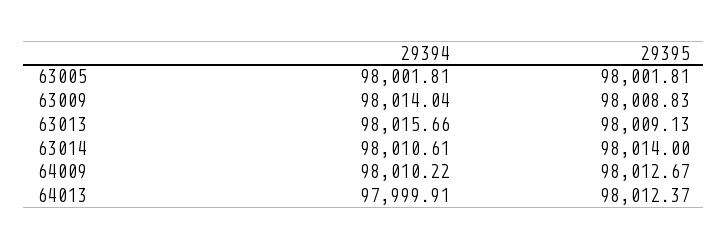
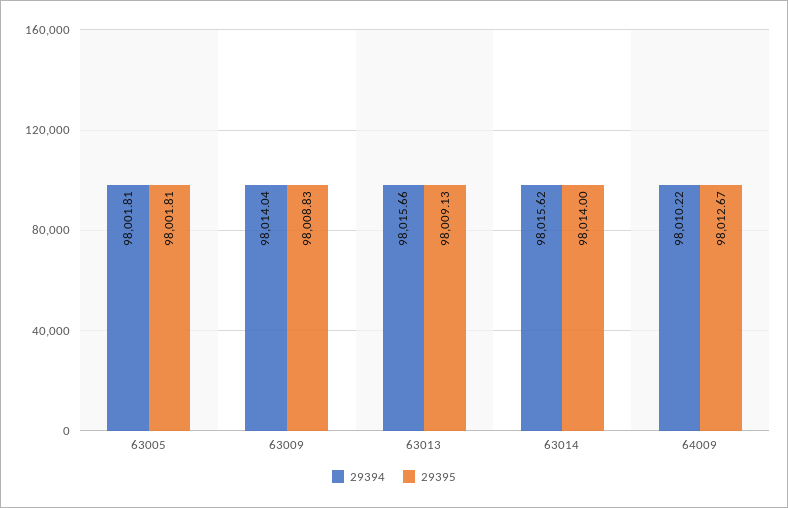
  {
    "29394": {
      "63005": 98001.81,
      "63009": 98014.04,
      "63013": 98015.66,
-     "63014": 98010.61,
+     "63014": 98015.62,
-     "64009": 98010.22,
+     "64009": 98010.22
-     "64013": 97999.91
    },
    "29395": {
      "63005": 98001.81,
      "63009": 98008.83,
      "63013": 98009.13,
      "63014": 98014,
-     "64009": 98012.67,
+     "64009": 98012.67
-     "64013": 98012.37
    }
  }

